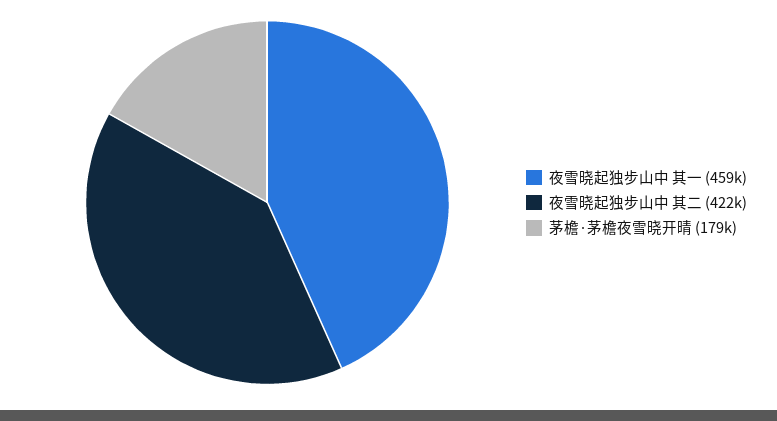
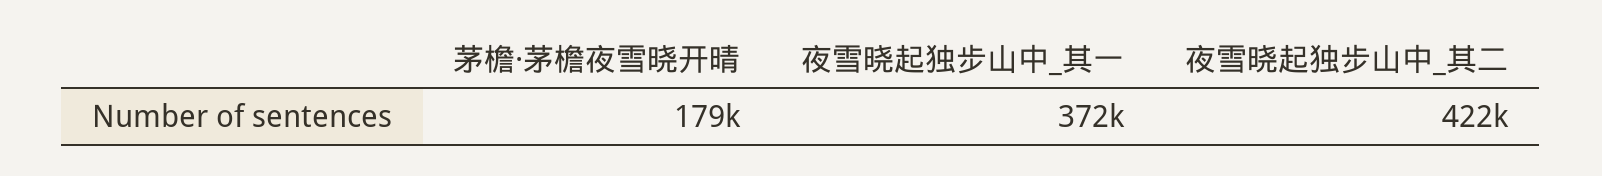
  {
-   "夜雪晓起独步山中 其一": 459000,
+   "夜雪晓起独步山中 其一": 372000,
    "夜雪晓起独步山中 其二": 422000,
    "茅檐·茅檐夜雪晓开晴": 179000
  }

